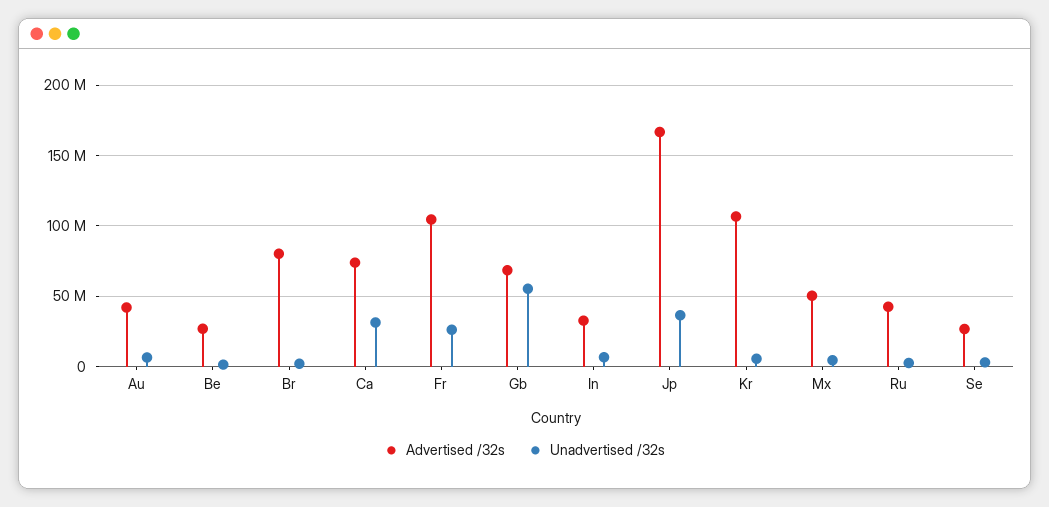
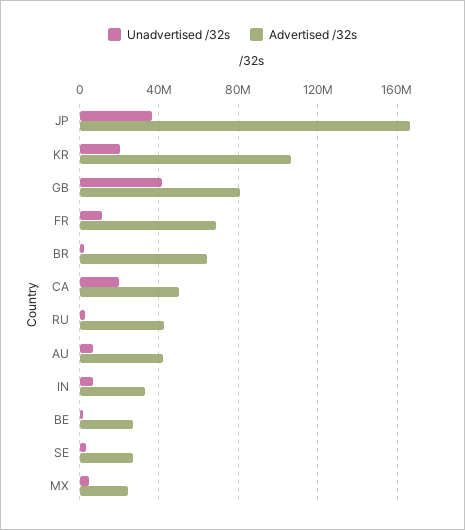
  {
    "Advertised /32s": {
      "Au": 40000000,
      "Be": 25000000,
-     "Br": 80000000,
+     "Br": 65000000,
-     "Ca": 75000000,
+     "Ca": 50000000,
-     "Fr": 105000000,
+     "Fr": 70000000,
-     "Gb": 70000000,
+     "Gb": 80000000,
      "In": 35000000,
      "Jp": 165000000,
      "Kr": 105000000,
-     "Mx": 50000000,
+     "Mx": 25000000,
      "Ru": 45000000,
      "Se": 25000000
    },
    "Unadvertised /32s": {
      "Au": 5000000,
      "Be": 0,
      "Br": 0,
-     "Ca": 30000000,
+     "Ca": 20000000,
-     "Fr": 25000000,
+     "Fr": 10000000,
-     "Gb": 55000000,
+     "Gb": 40000000,
      "In": 5000000,
      "Jp": 35000000,
-     "Kr": 5000000,
+     "Kr": 20000000,
      "Mx": 5000000,
      "Ru": 5000000,
      "Se": 5000000
    }
  }

